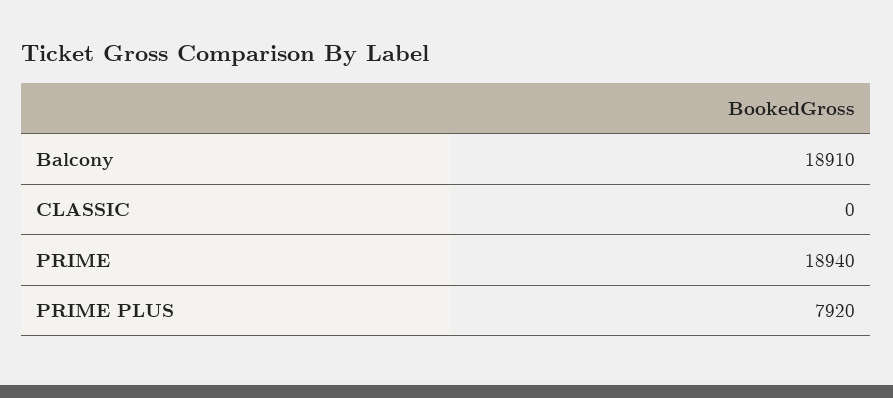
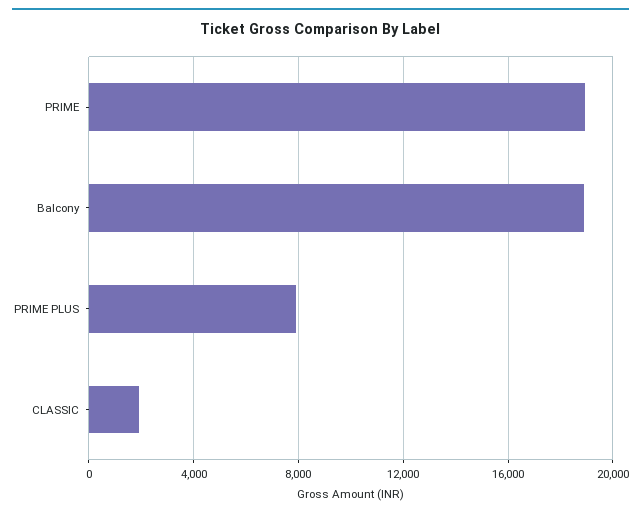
  {
    "Balcony": 18910,
-   "CLASSIC": 0,
+   "CLASSIC": 2000,
    "PRIME": 18940,
    "PRIME PLUS": 7920
  }

